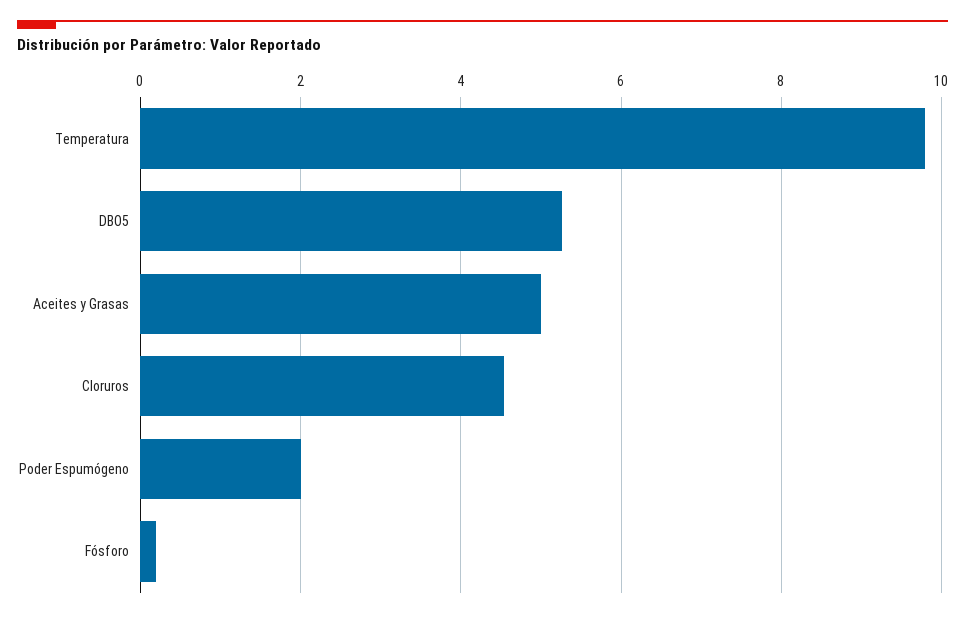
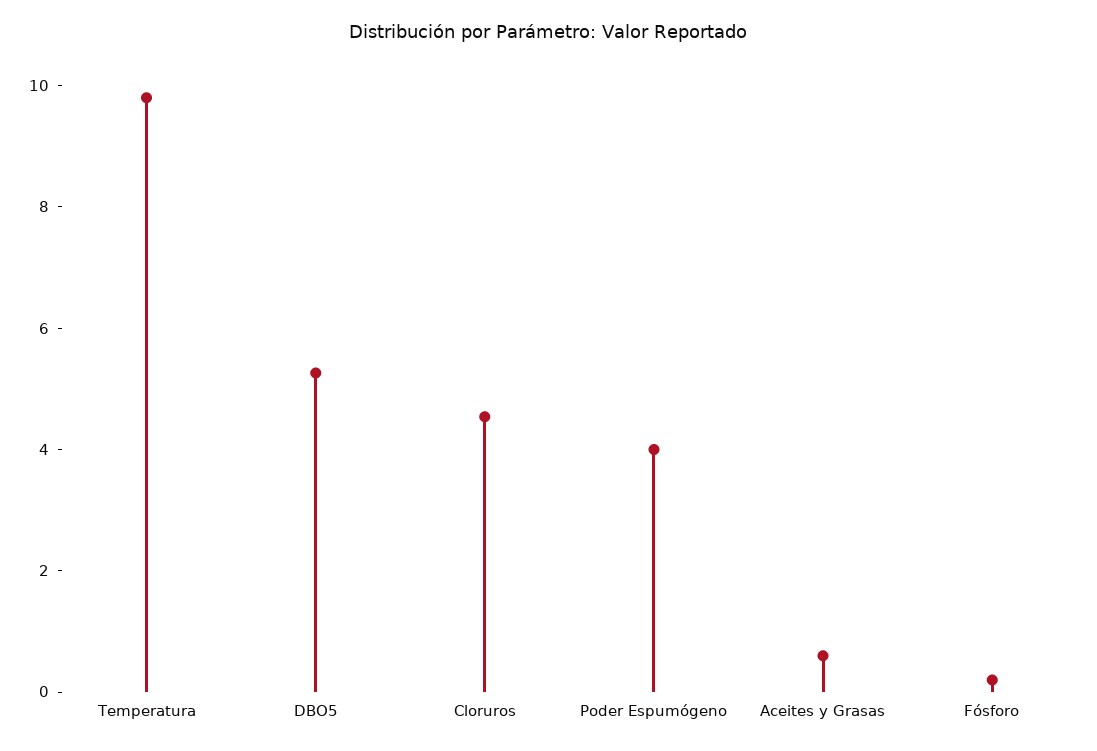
  {
    "Temperatura": 9.8,
    "DBO5": 5.2,
-   "Aceites y Grasas": 5,
+   "Aceites y Grasas": 0.5,
    "Cloruros": 4.6,
-   "Poder Espumógeno": 2,
+   "Poder Espumógeno": 4,
    "Fósforo": 0.2
  }

